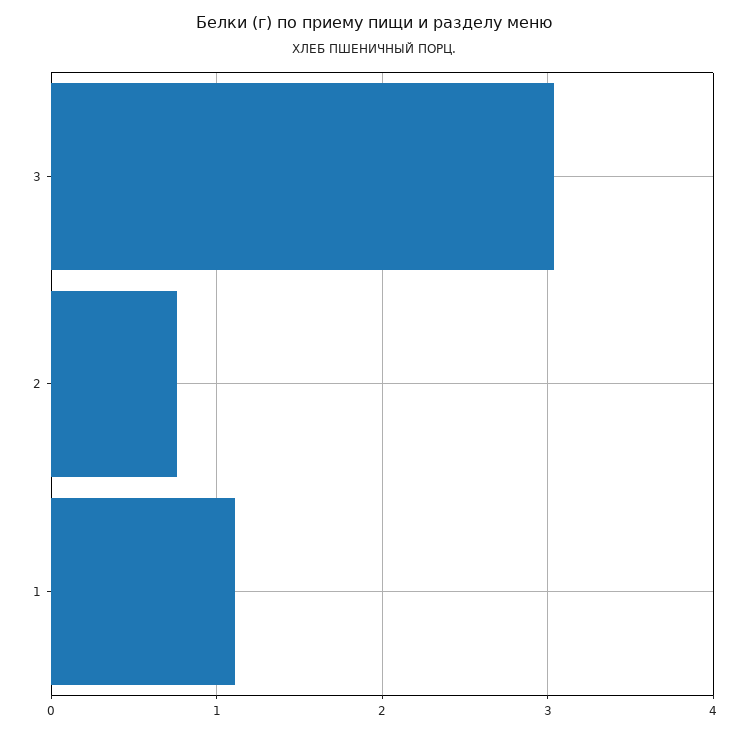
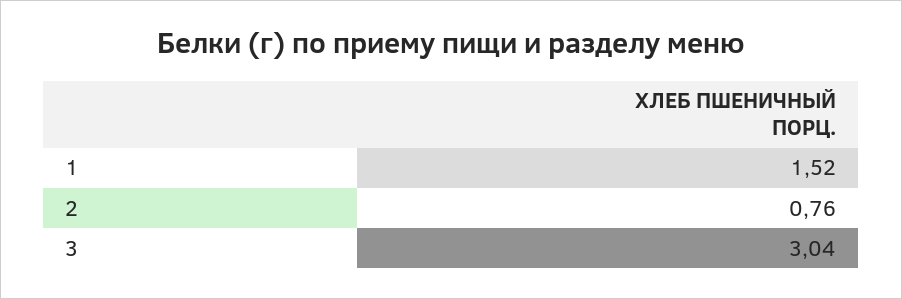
  {
    "3": 3.04,
    "2": 0.76,
-   "1": 1.1
+   "1": 1.52
  }

